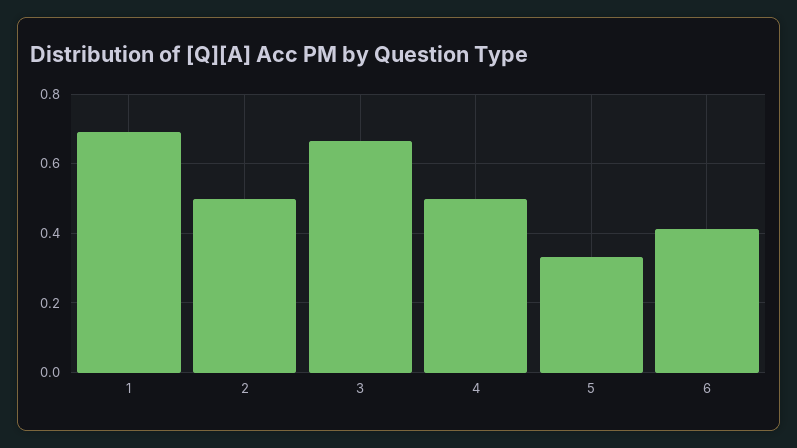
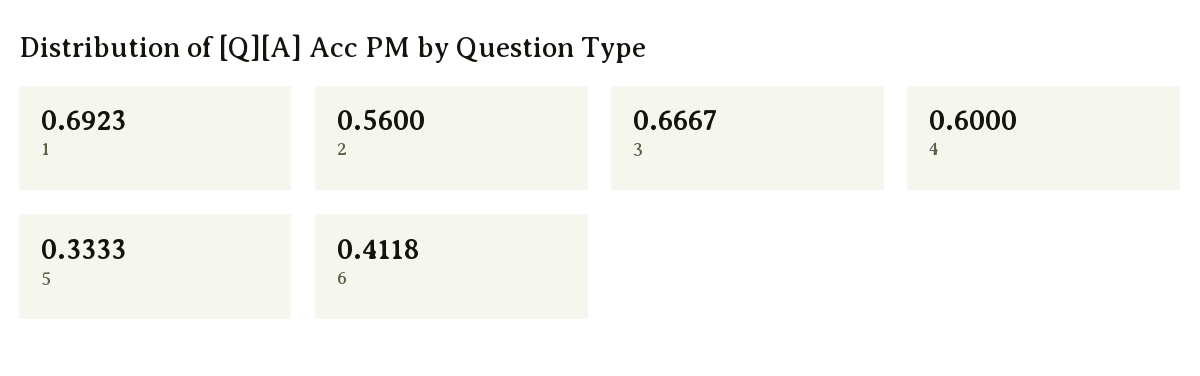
  {
    "1": 0.6923,
-   "2": 0.5,
+   "2": 0.56,
    "3": 0.6667,
-   "4": 0.5,
+   "4": 0.6,
    "5": 0.3333,
    "6": 0.4118
  }

